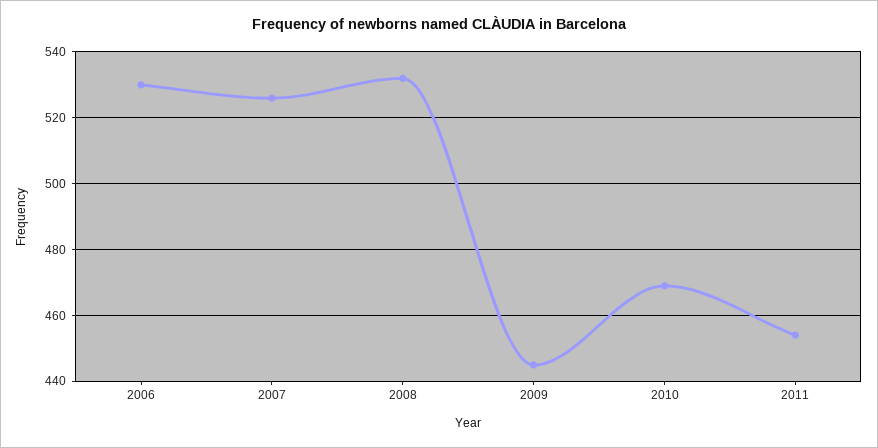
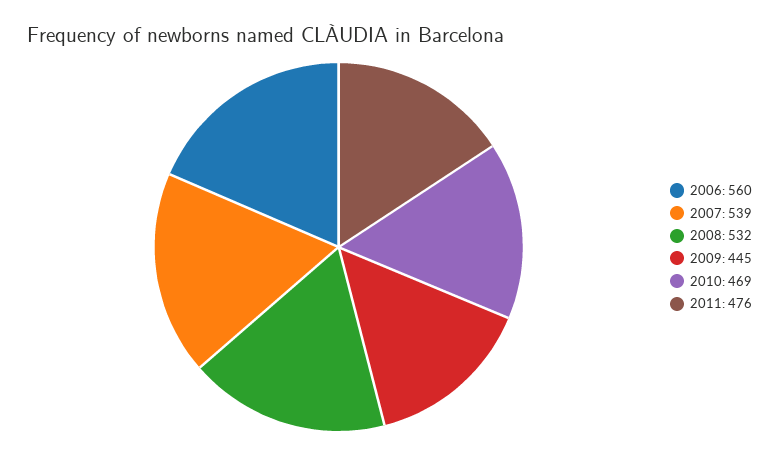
  {
-   "2006": 530,
+   "2006": 560,
-   "2007": 525,
+   "2007": 539,
    "2008": 532,
    "2009": 445,
    "2010": 469,
-   "2011": 455
+   "2011": 476
  }

